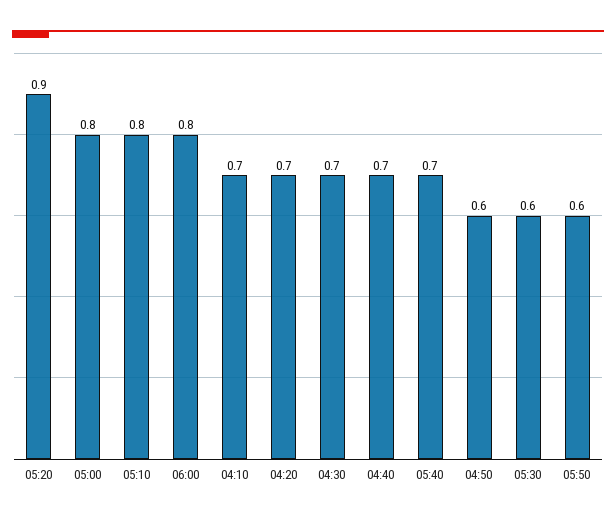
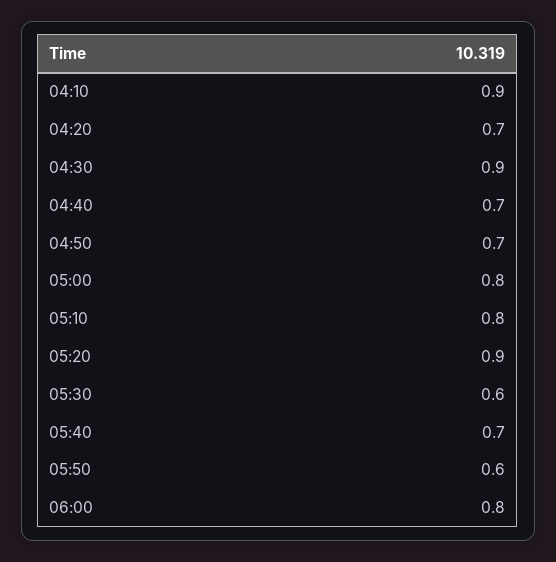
  {
    "05:20": 0.9,
    "05:00": 0.8,
    "05:10": 0.8,
    "06:00": 0.8,
-   "04:10": 0.7,
+   "04:10": 0.9,
    "04:20": 0.7,
-   "04:30": 0.7,
+   "04:30": 0.9,
    "04:40": 0.7,
    "05:40": 0.7,
-   "04:50": 0.6,
+   "04:50": 0.7,
    "05:30": 0.6,
    "05:50": 0.6
  }

